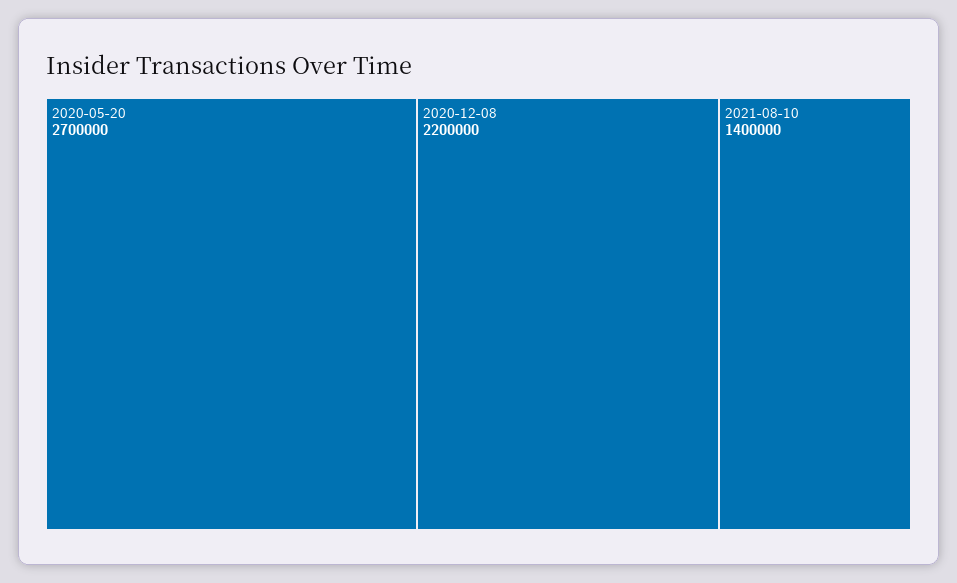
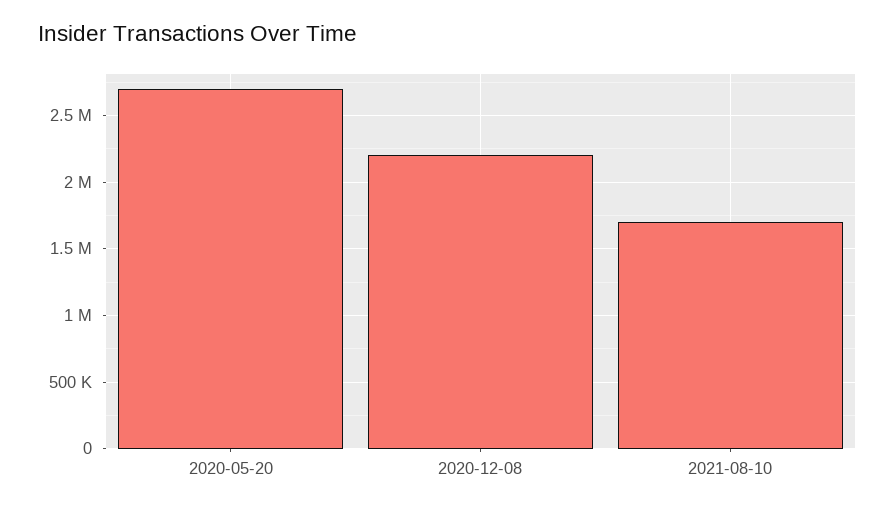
  {
    "2020-05-20": 2700000,
    "2020-12-08": 2200000,
-   "2021-08-10": 1400000
+   "2021-08-10": 1700000
  }

